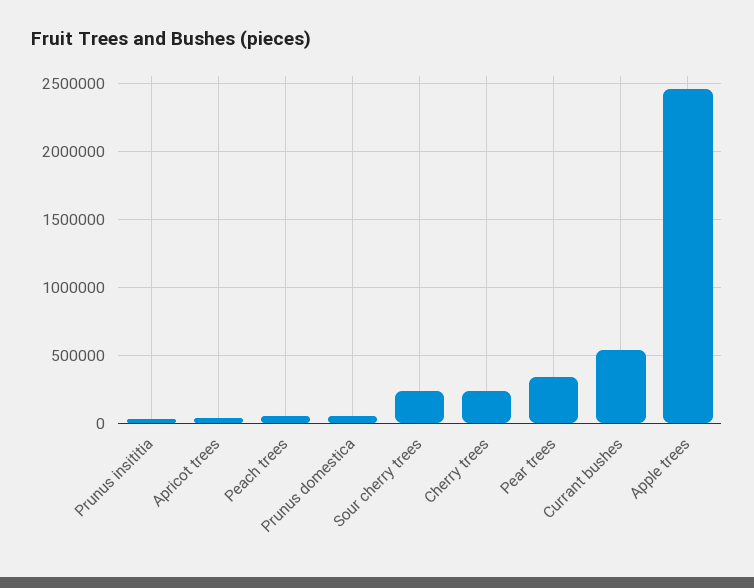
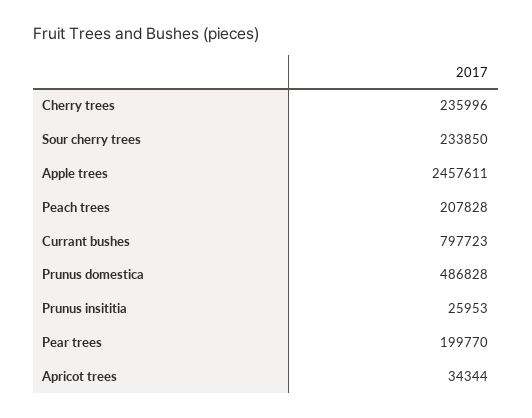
  {
    "Prunus insititia": 25953,
    "Apricot trees": 34344,
-   "Peach trees": 50000,
+   "Peach trees": 207828,
-   "Prunus domestica": 50000,
+   "Prunus domestica": 486828,
    "Sour cherry trees": 233850,
    "Cherry trees": 235996,
-   "Pear trees": 350000,
+   "Pear trees": 199770,
-   "Currant bushes": 550000,
+   "Currant bushes": 797723,
    "Apple trees": 2457611
  }

